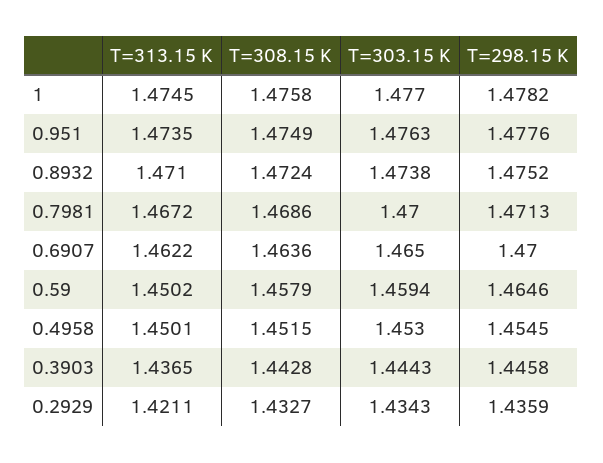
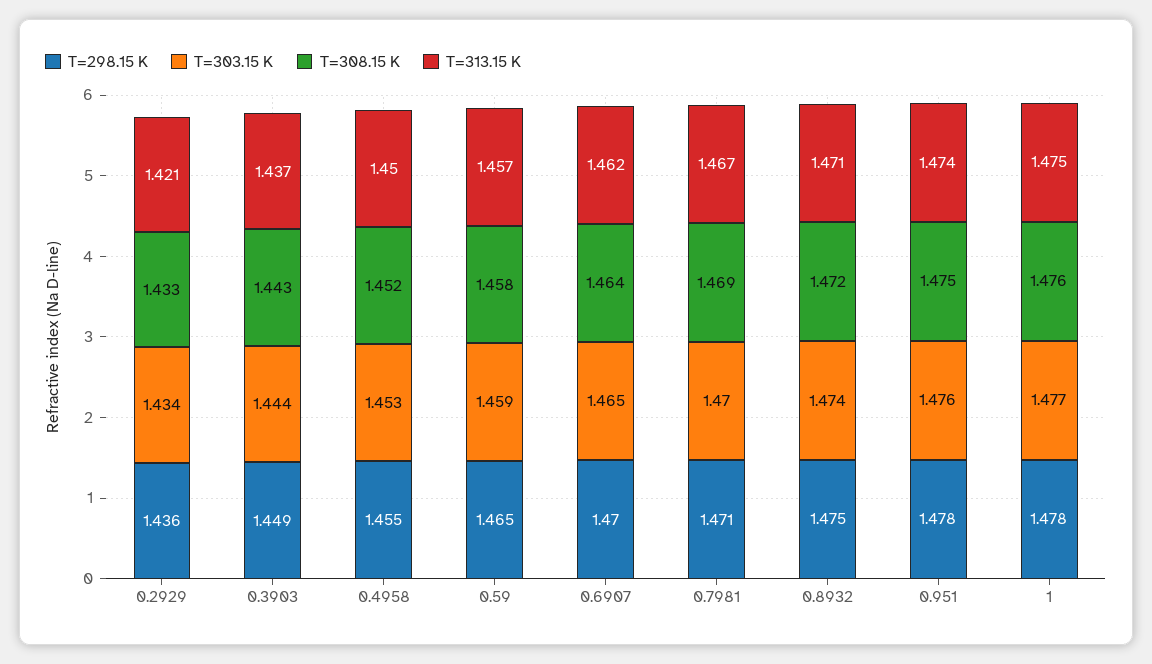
  {
    "T=313.15 K": {
      "1": 1.4745,
      "0.951": 1.4735,
      "0.8932": 1.471,
      "0.7981": 1.4672,
      "0.6907": 1.4622,
-     "0.59": 1.4502,
+     "0.59": 1.457,
      "0.4958": 1.4501,
      "0.3903": 1.4365,
      "0.2929": 1.4211
    },
    "T=308.15 K": {
      "1": 1.4758,
      "0.951": 1.4749,
      "0.8932": 1.4724,
      "0.7981": 1.4686,
      "0.6907": 1.4636,
      "0.59": 1.4579,
      "0.4958": 1.4515,
      "0.3903": 1.4428,
      "0.2929": 1.4327
    },
    "T=303.15 K": {
      "1": 1.477,
      "0.951": 1.4763,
      "0.8932": 1.4738,
      "0.7981": 1.47,
      "0.6907": 1.465,
      "0.59": 1.4594,
      "0.4958": 1.453,
      "0.3903": 1.4443,
      "0.2929": 1.4343
    },
    "T=298.15 K": {
      "1": 1.4782,
      "0.951": 1.4776,
      "0.8932": 1.4752,
      "0.7981": 1.4713,
      "0.6907": 1.47,
      "0.59": 1.4646,
      "0.4958": 1.4545,
-     "0.3903": 1.4458,
+     "0.3903": 1.449,
      "0.2929": 1.4359
    }
  }

